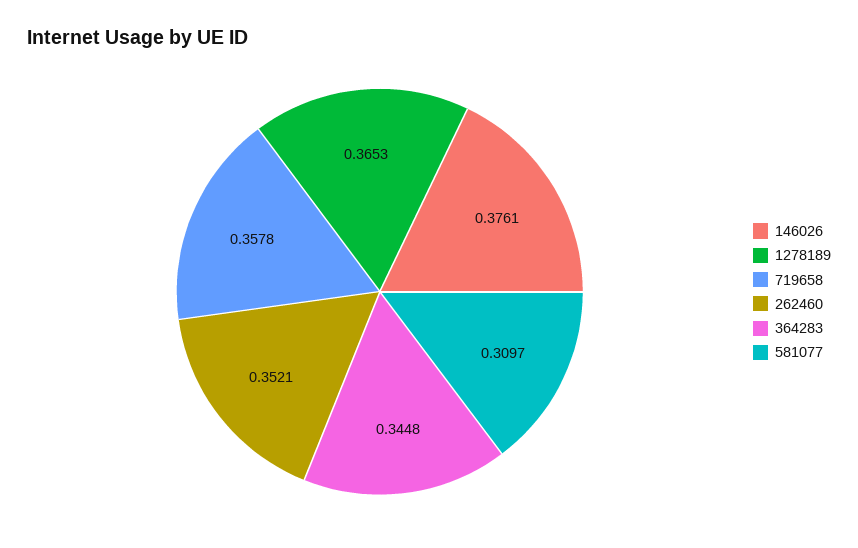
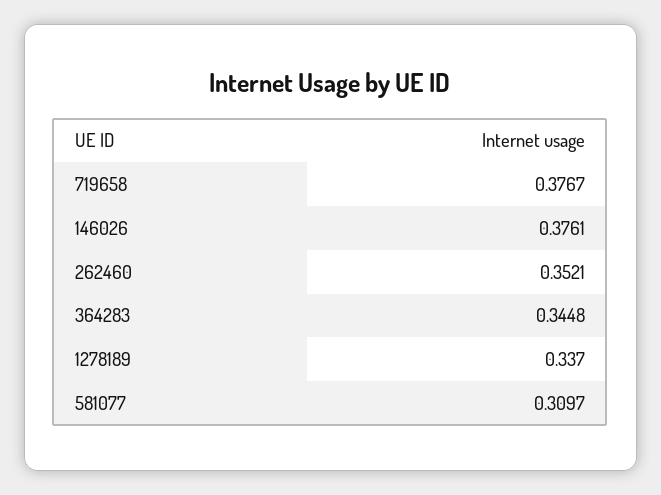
  {
    "146026": 0.3761,
-   "1278189": 0.3653,
+   "1278189": 0.337,
-   "719658": 0.3578,
+   "719658": 0.3767,
    "262460": 0.3521,
    "364283": 0.3448,
    "581077": 0.3097
  }

